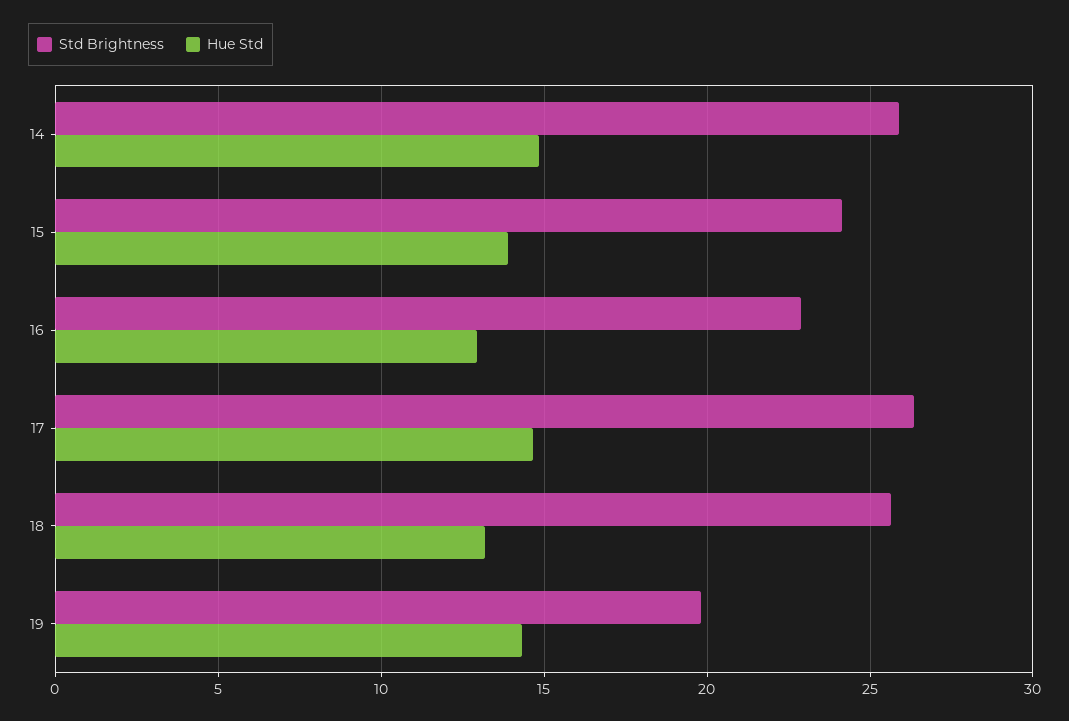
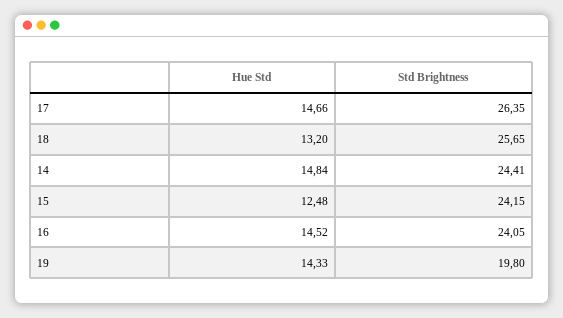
  {
    "Std Brightness": {
-     "14": 26,
+     "14": 24.41,
      "15": 24.15,
-     "16": 23,
+     "16": 24.05,
      "17": 26.35,
      "18": 25.65,
      "19": 19.8
    },
    "Hue Std": {
      "14": 14.84,
-     "15": 14,
+     "15": 12.48,
-     "16": 13,
+     "16": 14.52,
      "17": 14.66,
      "18": 13.2,
      "19": 14.33
    }
  }

